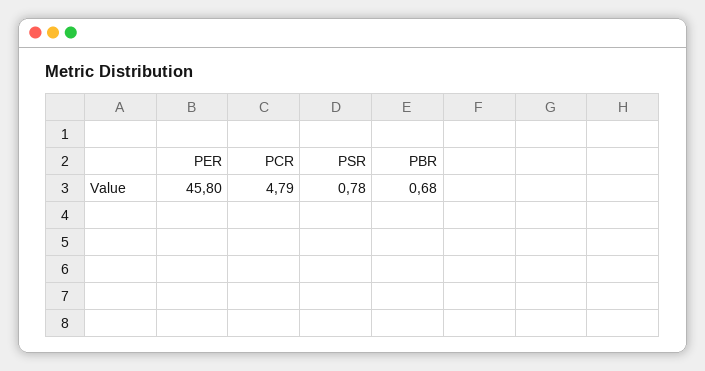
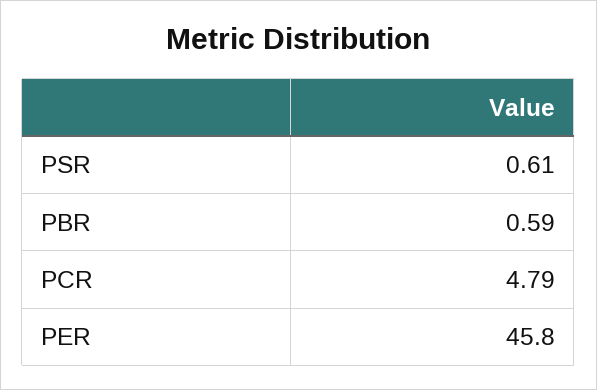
  {
    "PER": 45.8,
    "PCR": 4.79,
-   "PSR": 0.78,
+   "PSR": 0.61,
-   "PBR": 0.68
+   "PBR": 0.59
  }

